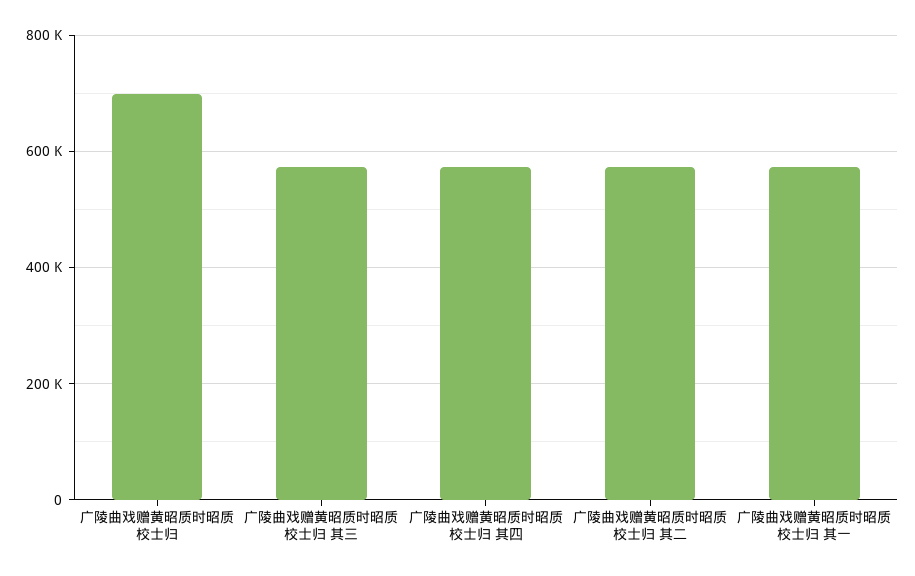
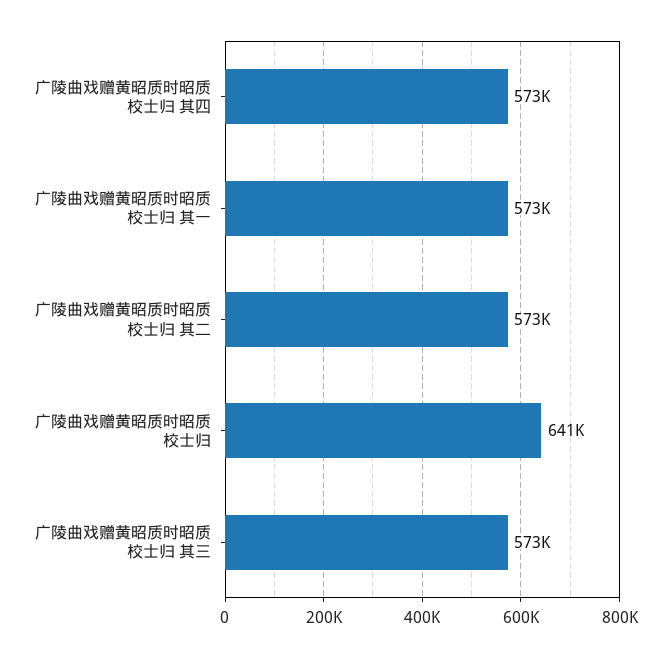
  {
-   "广陵曲戏赠黄昭质时昭质校士归": 700000,
+   "广陵曲戏赠黄昭质时昭质校士归": 641000,
    "广陵曲戏赠黄昭质时昭质校士归 其三": 573000,
    "广陵曲戏赠黄昭质时昭质校士归 其四": 573000,
    "广陵曲戏赠黄昭质时昭质校士归 其二": 573000,
    "广陵曲戏赠黄昭质时昭质校士归 其一": 573000
  }

